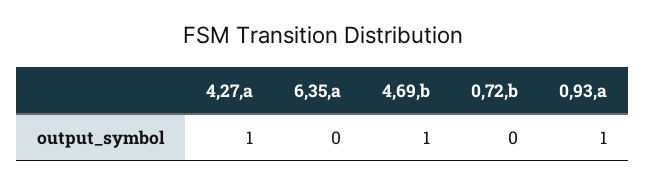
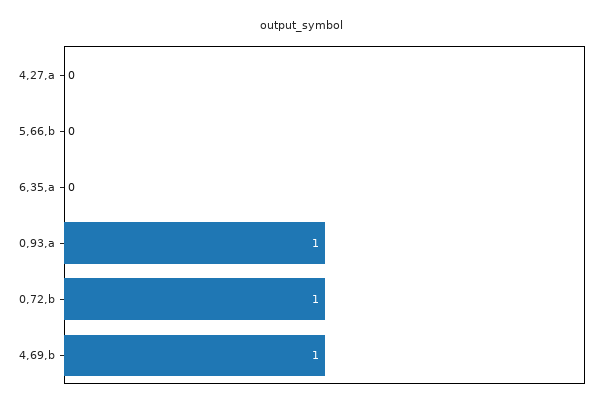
  {
-   "4,27,a": 1,
+   "4,27,a": 0,
    "6,35,a": 0,
    "4,69,b": 1,
-   "0,72,b": 0,
+   "0,72,b": 1,
-   "0,93,a": 1
+   "0,93,a": 1,
+   "5,66,b": 0
  }

